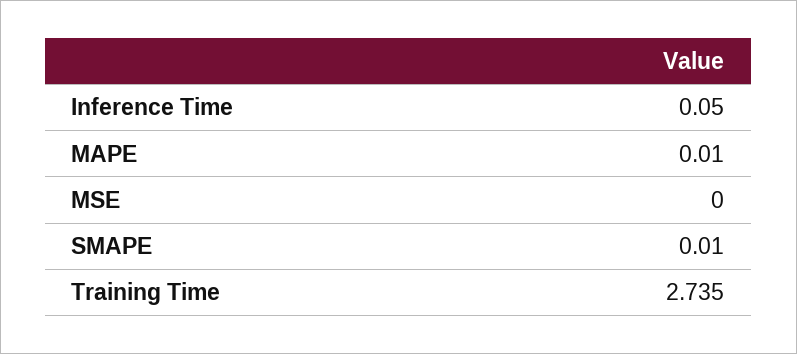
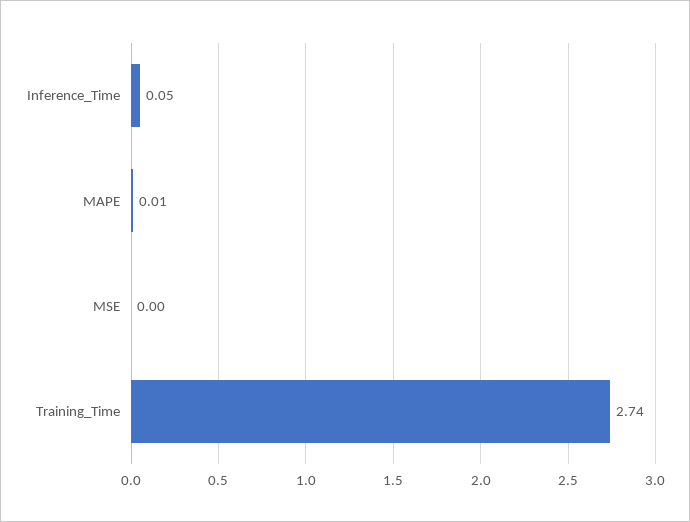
  {
    "Inference Time": 0.05,
    "MAPE": 0.01,
    "MSE": 0,
-   "SMAPE": 0.01,
    "Training Time": 2.735
  }

